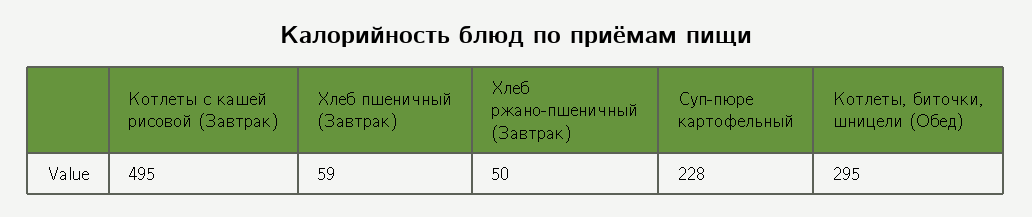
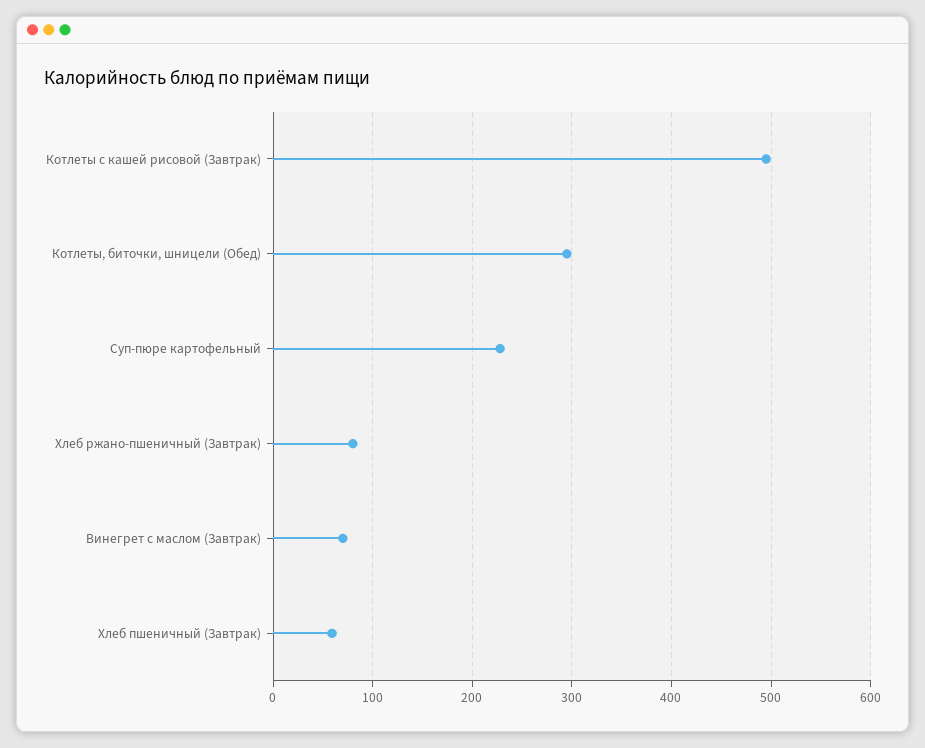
  {
    "Котлеты с кашей рисовой (Завтрак)": 495,
    "Хлеб пшеничный (Завтрак)": 59,
-   "Хлеб ржано-пшеничный (Завтрак)": 50,
+   "Хлеб ржано-пшеничный (Завтрак)": 80,
    "Суп-пюре картофельный": 228,
-   "Котлеты, биточки, шницели (Обед)": 295
+   "Котлеты, биточки, шницели (Обед)": 295,
+   "Винегрет с маслом (Завтрак)": 70
  }

